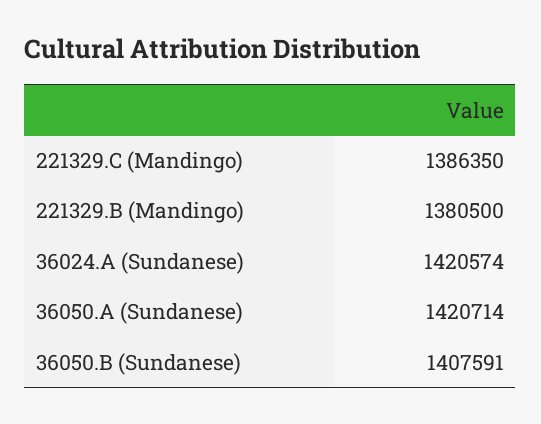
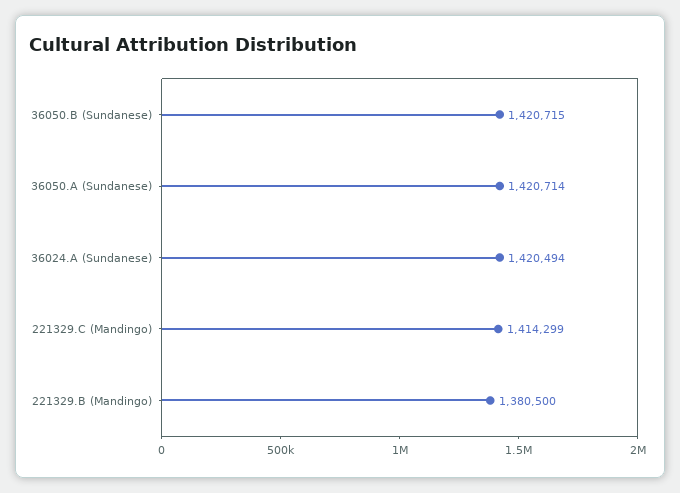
  {
-   "221329.C (Mandingo)": 1386350,
+   "221329.C (Mandingo)": 1414299,
    "221329.B (Mandingo)": 1380500,
-   "36024.A (Sundanese)": 1420574,
+   "36024.A (Sundanese)": 1420494,
    "36050.A (Sundanese)": 1420714,
-   "36050.B (Sundanese)": 1407591
+   "36050.B (Sundanese)": 1420715
  }

